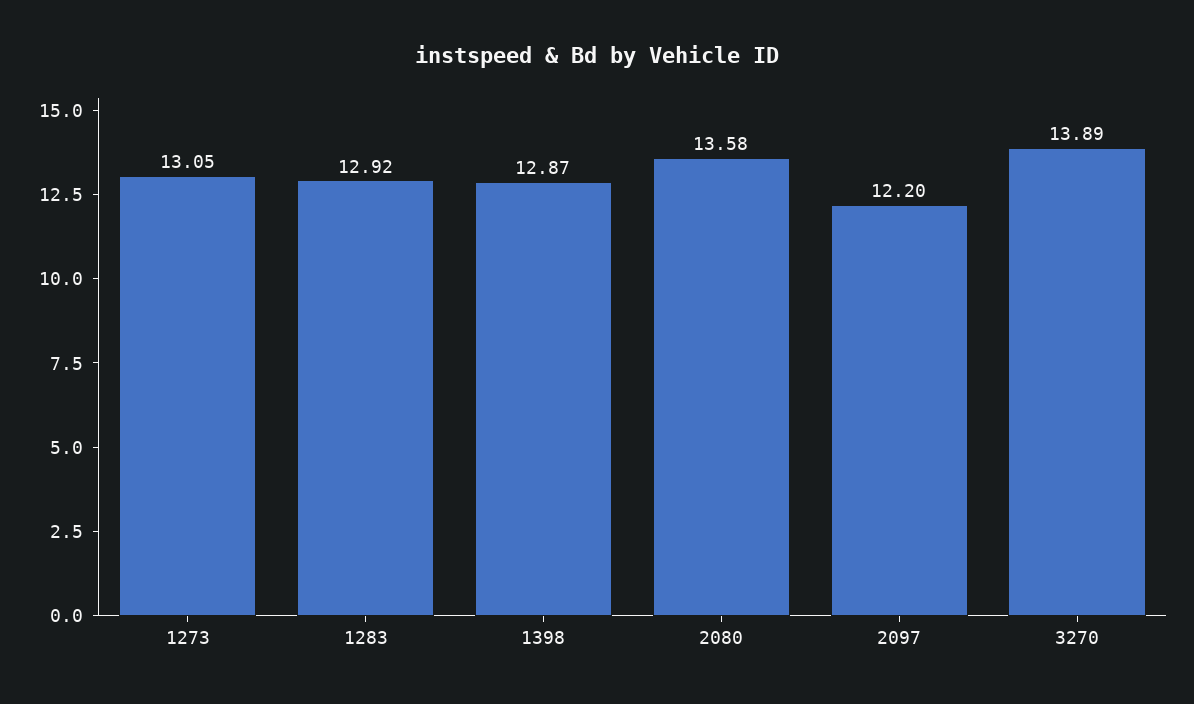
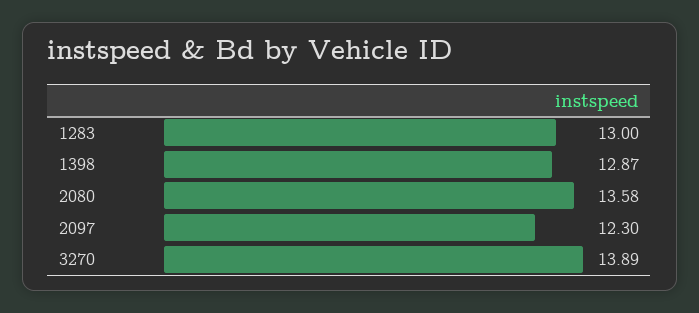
  {
-   "1273": 13.05,
-   "1283": 12.92,
+   "1283": 13,
    "1398": 12.87,
    "2080": 13.58,
-   "2097": 12.2,
+   "2097": 12.3,
    "3270": 13.89
  }

